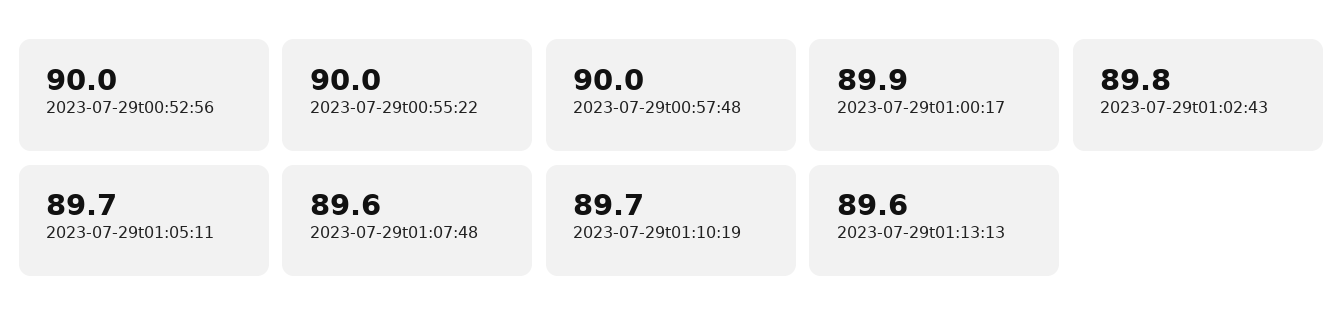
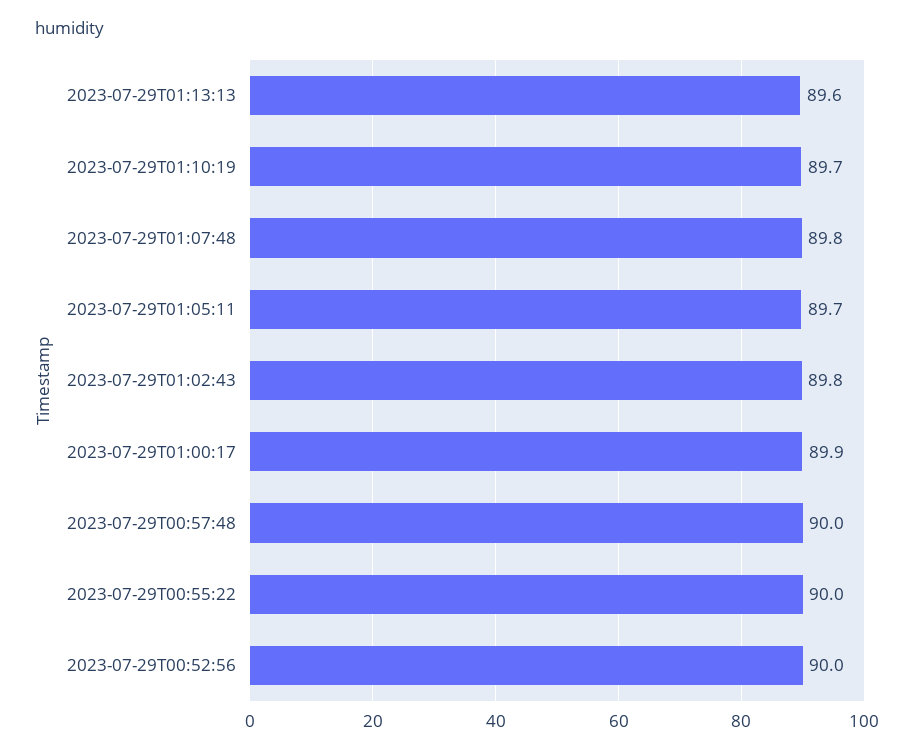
  {
    "2023-07-29t00:52:56": 90,
    "2023-07-29t00:55:22": 90,
    "2023-07-29t00:57:48": 90,
    "2023-07-29t01:00:17": 89.9,
    "2023-07-29t01:02:43": 89.8,
    "2023-07-29t01:05:11": 89.7,
-   "2023-07-29t01:07:48": 89.6,
+   "2023-07-29t01:07:48": 89.8,
    "2023-07-29t01:10:19": 89.7,
    "2023-07-29t01:13:13": 89.6
  }

